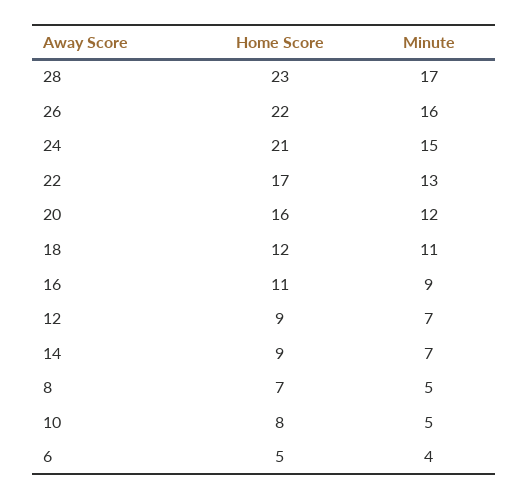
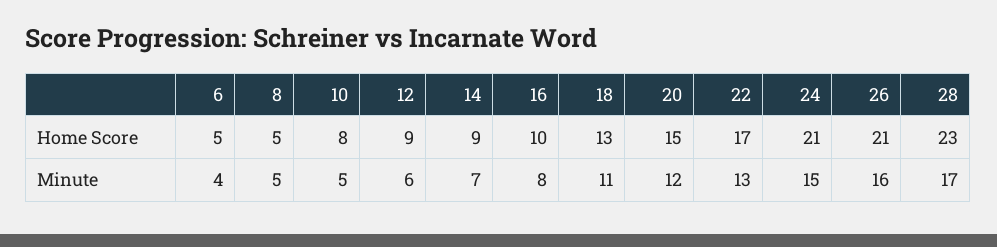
  {
    "Home Score": {
      "28": 23,
-     "26": 22,
+     "26": 21,
      "24": 21,
      "22": 17,
-     "20": 16,
+     "20": 15,
-     "18": 12,
+     "18": 13,
-     "16": 11,
+     "16": 10,
      "12": 9,
      "14": 9,
-     "8": 7,
+     "8": 5,
      "10": 8,
      "6": 5
    },
    "Minute": {
      "28": 17,
      "26": 16,
      "24": 15,
      "22": 13,
      "20": 12,
      "18": 11,
-     "16": 9,
+     "16": 8,
-     "12": 7,
+     "12": 6,
      "14": 7,
      "8": 5,
      "10": 5,
      "6": 4
    }
  }

